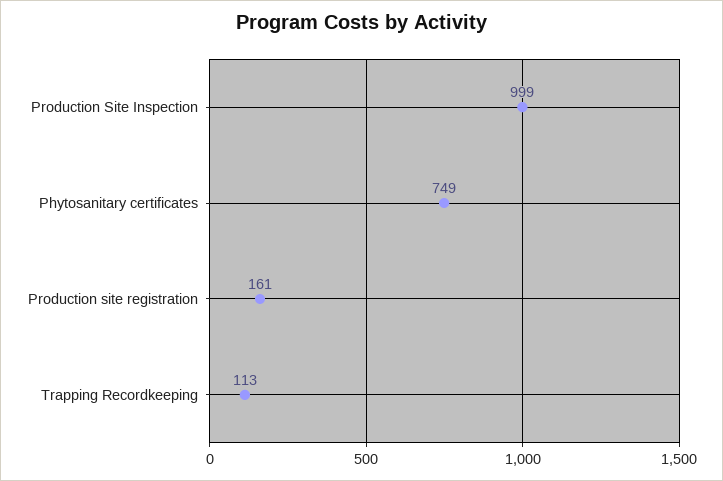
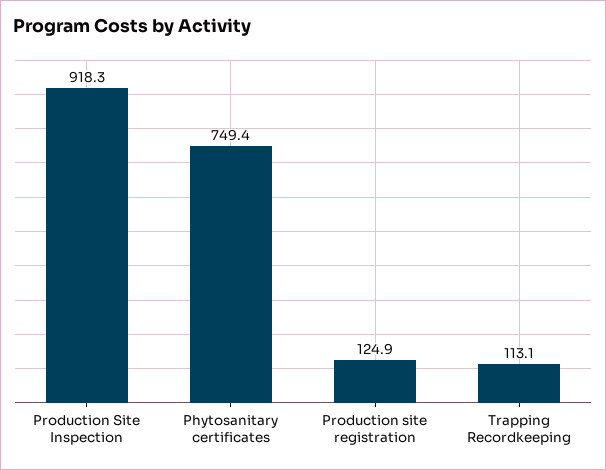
  {
-   "Production Site Inspection": 999,
+   "Production Site Inspection": 918.3,
    "Phytosanitary certificates": 749.4,
-   "Production site registration": 161,
+   "Production site registration": 124.9,
    "Trapping Recordkeeping": 113.1
  }

